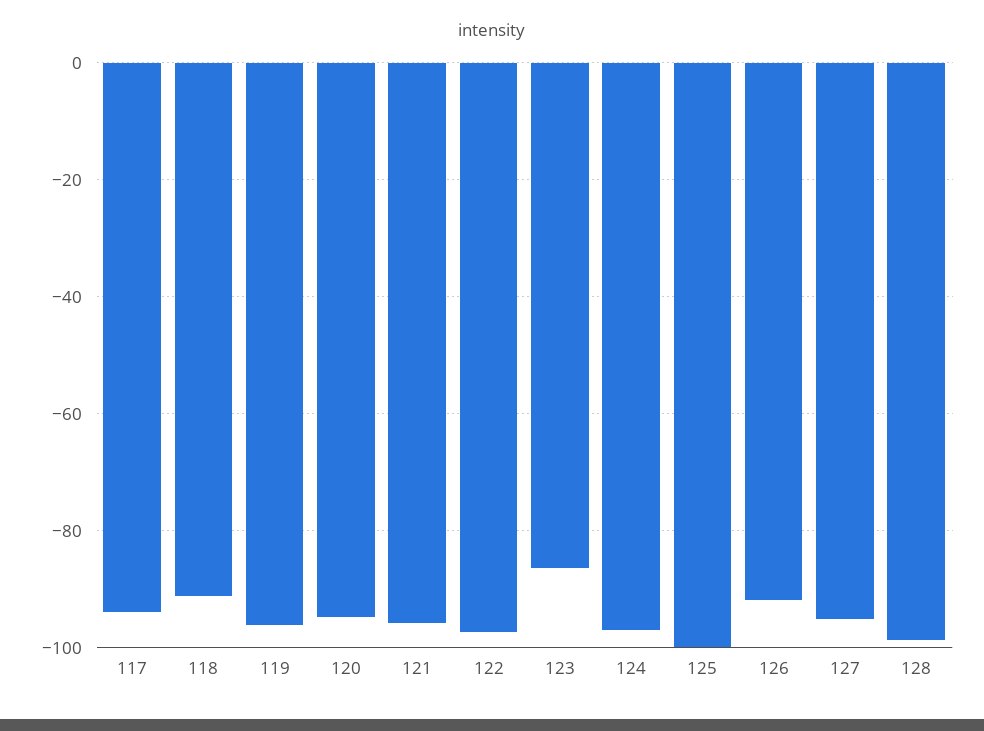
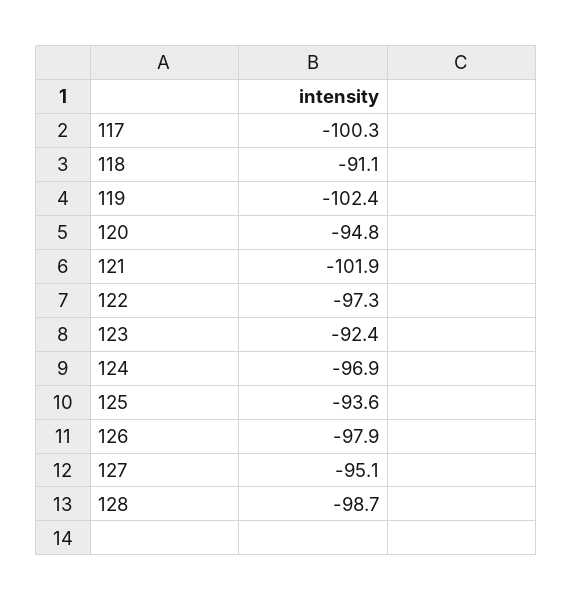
  {
-   "117": -94,
+   "117": -100.3,
    "118": -91.1,
-   "119": -96,
+   "119": -102.4,
    "120": -94.8,
-   "121": -96,
+   "121": -101.9,
    "122": -97.3,
-   "123": -86,
+   "123": -92.4,
    "124": -96.9,
-   "125": -100,
+   "125": -93.6,
-   "126": -92,
+   "126": -97.9,
    "127": -95.1,
    "128": -98.7
  }

